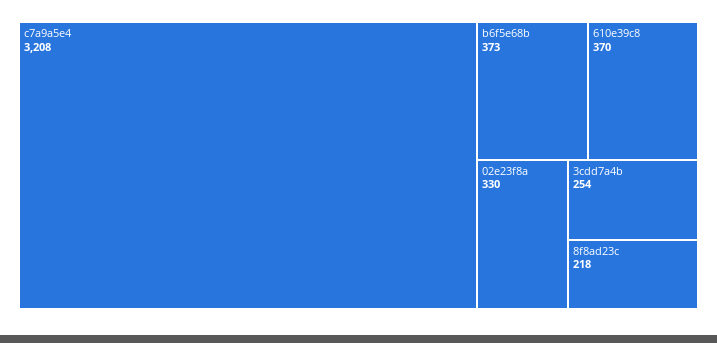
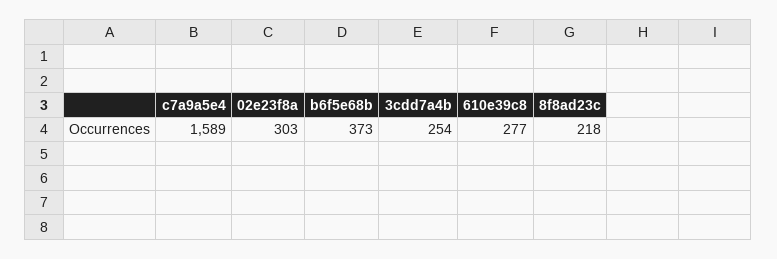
  {
-   "c7a9a5e4": 3208,
+   "c7a9a5e4": 1589,
    "b6f5e68b": 373,
-   "610e39c8": 370,
+   "610e39c8": 277,
-   "02e23f8a": 330,
+   "02e23f8a": 303,
    "3cdd7a4b": 254,
    "8f8ad23c": 218
  }

